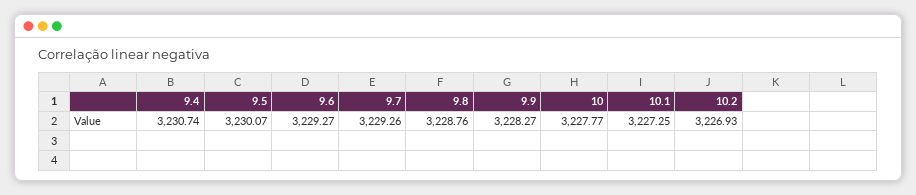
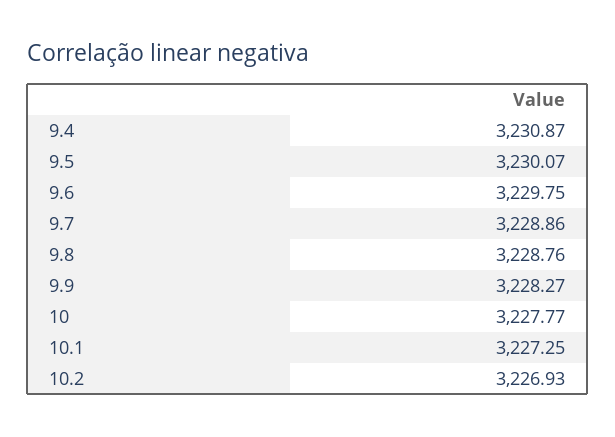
  {
-   "9.4": 3230.74,
+   "9.4": 3230.87,
    "9.5": 3230.07,
-   "9.6": 3229.27,
+   "9.6": 3229.75,
-   "9.7": 3229.26,
+   "9.7": 3228.86,
    "9.8": 3228.76,
    "9.9": 3228.27,
    "10": 3227.77,
    "10.1": 3227.25,
    "10.2": 3226.93
  }

